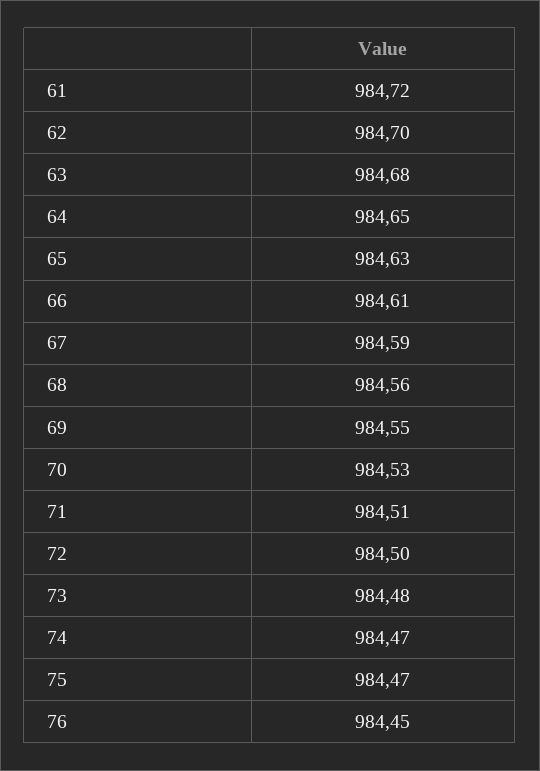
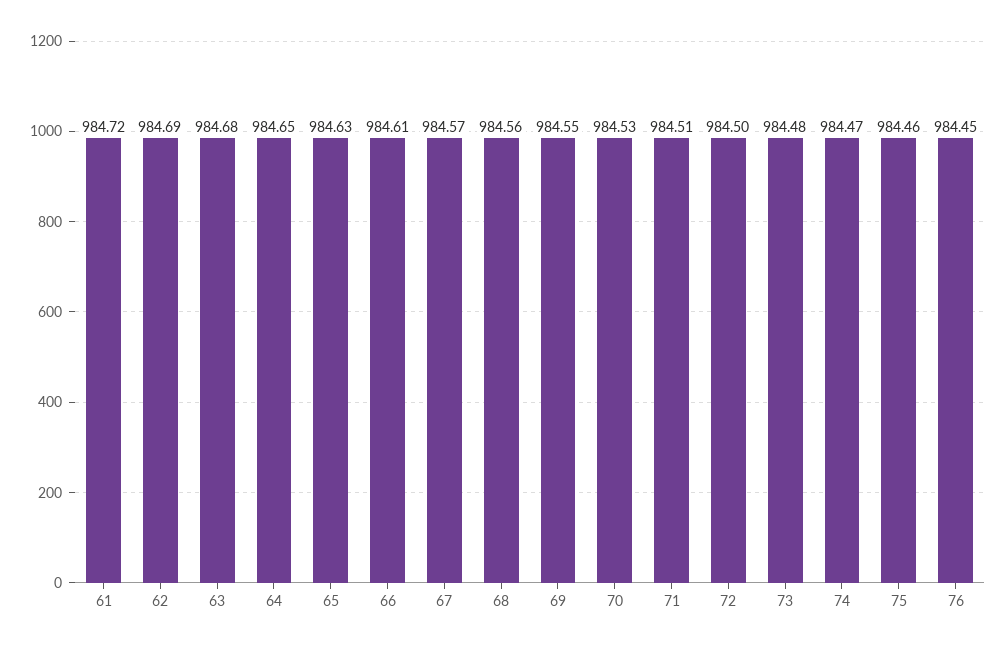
  {
    "61": 984.72,
-   "62": 984.7,
+   "62": 984.69,
    "63": 984.68,
    "64": 984.65,
    "65": 984.63,
    "66": 984.61,
-   "67": 984.59,
+   "67": 984.57,
    "68": 984.56,
    "69": 984.55,
    "70": 984.53,
    "71": 984.51,
    "72": 984.5,
    "73": 984.48,
    "74": 984.47,
-   "75": 984.47,
+   "75": 984.46,
    "76": 984.45
  }

